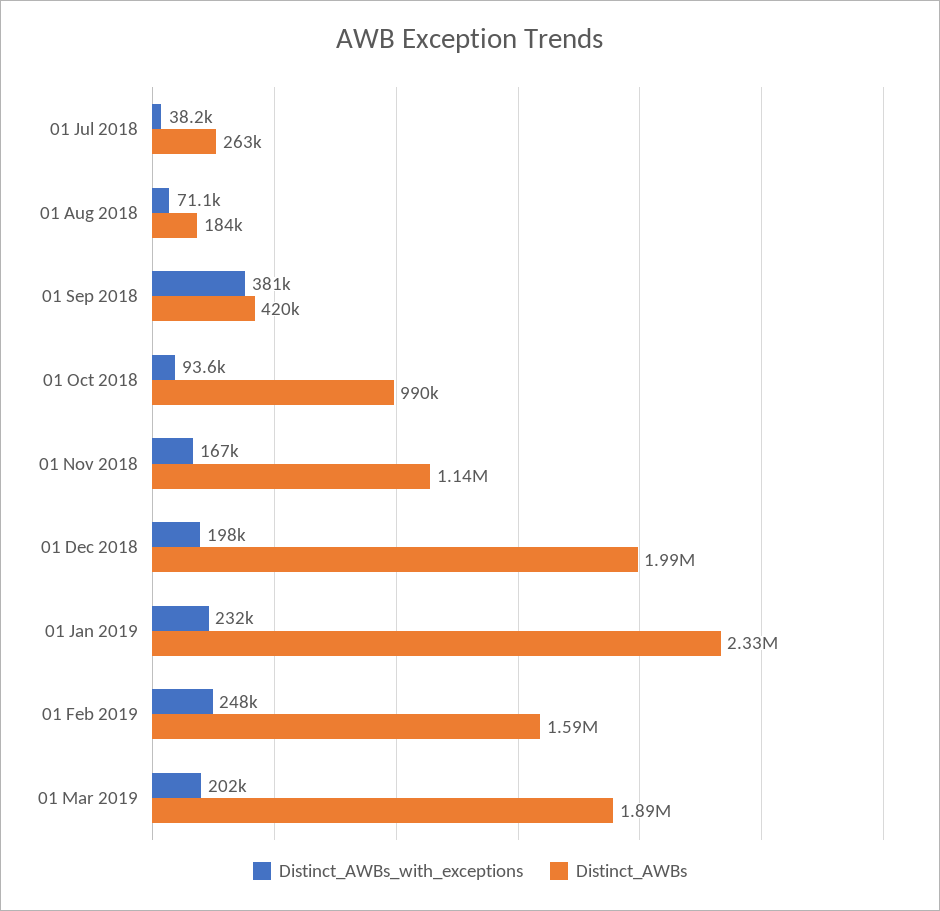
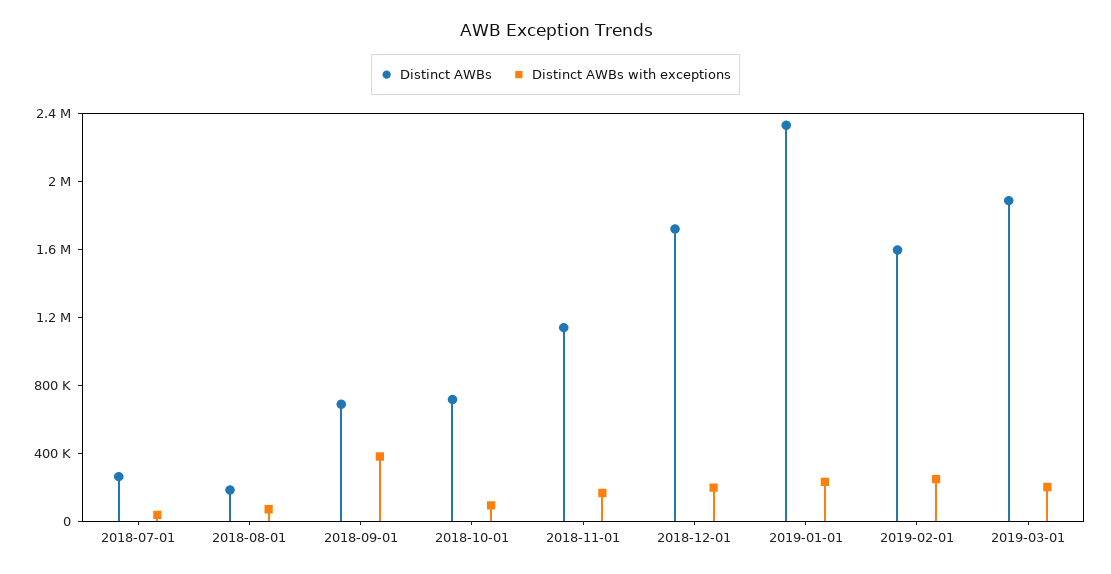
  {
    "Distinct_AWBs_with_exceptions": {
      "01 Jul 2018": 38200,
      "01 Aug 2018": 71100,
      "01 Sep 2018": 381000,
      "01 Oct 2018": 93600,
      "01 Nov 2018": 167000,
      "01 Dec 2018": 198000,
      "01 Jan 2019": 232000,
      "01 Feb 2019": 248000,
      "01 Mar 2019": 202000
    },
    "Distinct_AWBs": {
      "01 Jul 2018": 263000,
      "01 Aug 2018": 184000,
-     "01 Sep 2018": 420000,
+     "01 Sep 2018": 700000,
-     "01 Oct 2018": 990000,
+     "01 Oct 2018": 700000,
      "01 Nov 2018": 1140000,
-     "01 Dec 2018": 1990000,
+     "01 Dec 2018": 1700000,
      "01 Jan 2019": 2330000,
      "01 Feb 2019": 1590000,
      "01 Mar 2019": 1890000
    }
  }

